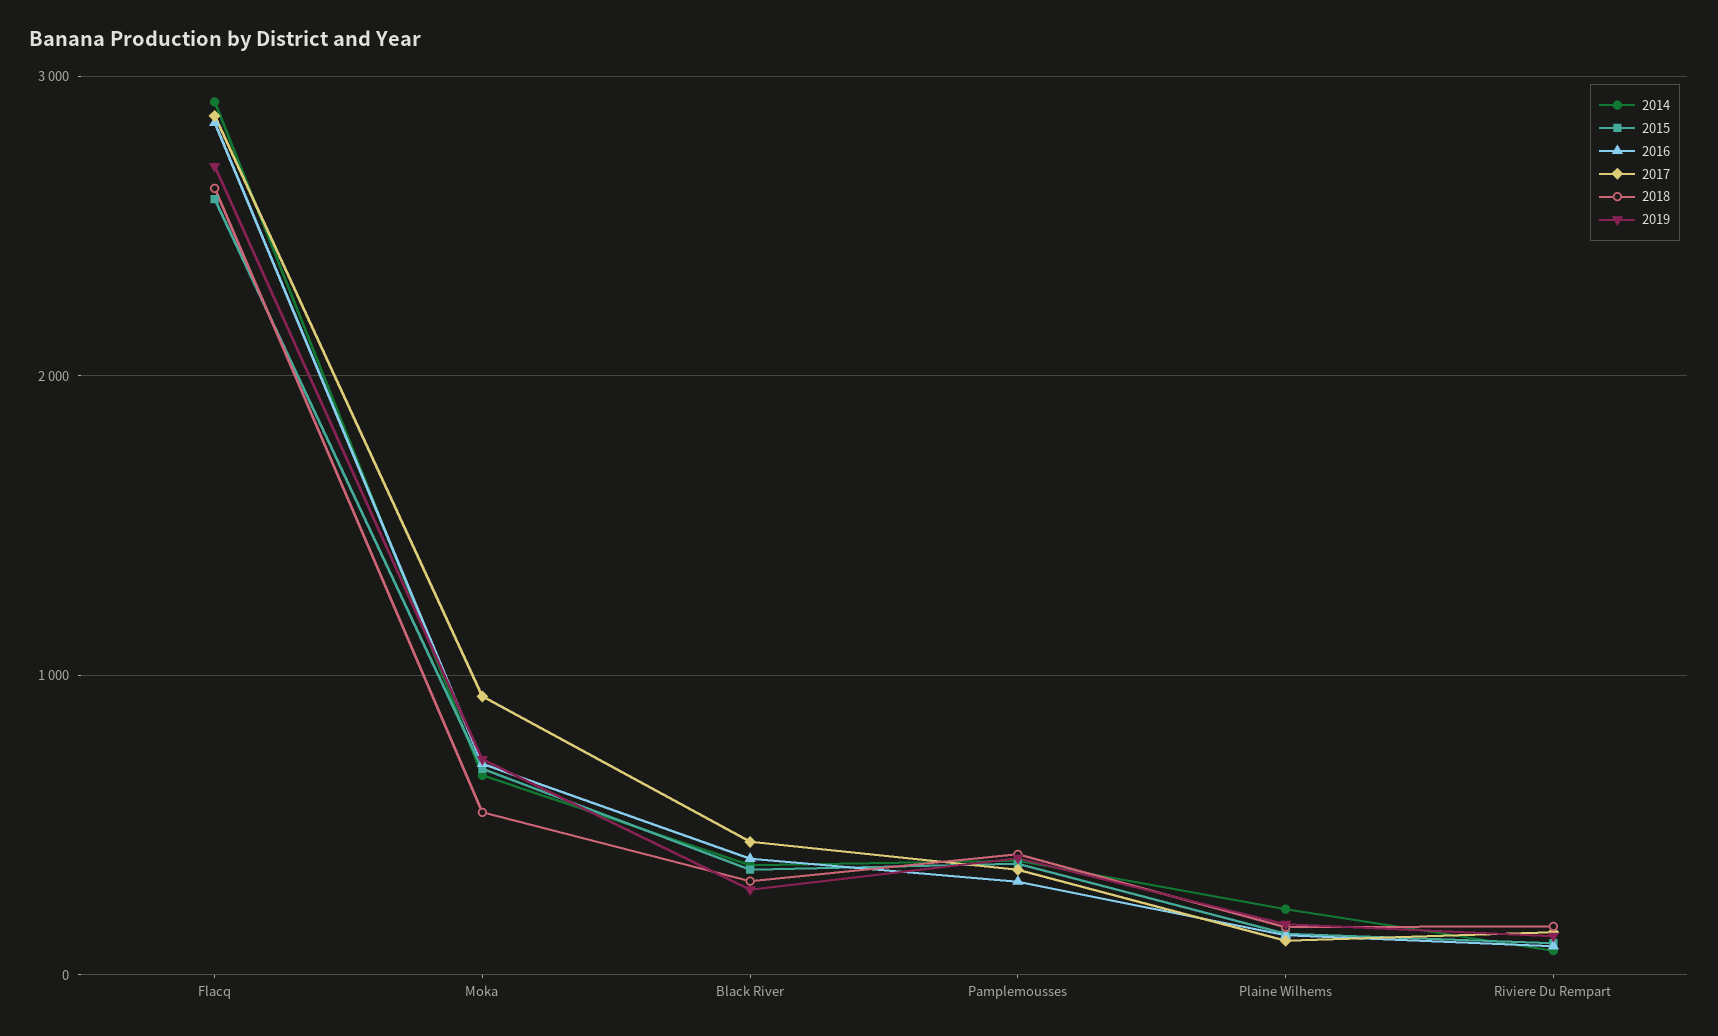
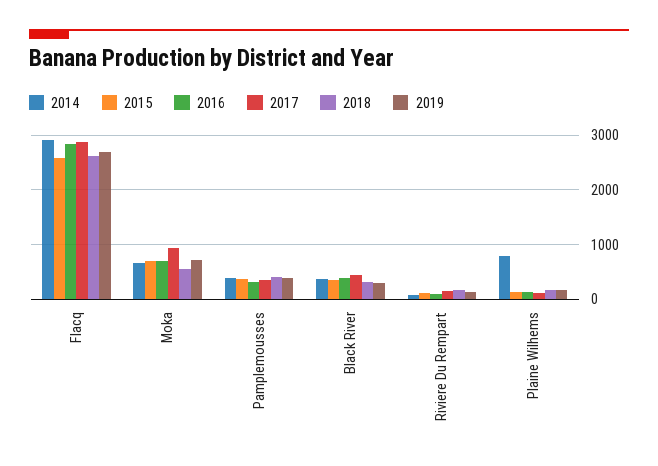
  {
    "2014": {
      "Flacq": 2900,
      "Moka": 700,
      "Black River": 400,
      "Pamplemousses": 400,
-     "Plaine Wilhems": 200,
+     "Plaine Wilhems": 800,
      "Riviere Du Rempart": 100
    },
    "2015": {
      "Flacq": 2600,
      "Moka": 700,
      "Black River": 400,
      "Pamplemousses": 400,
      "Plaine Wilhems": 100,
      "Riviere Du Rempart": 100
    },
    "2016": {
      "Flacq": 2800,
      "Moka": 700,
      "Black River": 400,
      "Pamplemousses": 300,
      "Plaine Wilhems": 100,
      "Riviere Du Rempart": 100
    },
    "2017": {
      "Flacq": 2900,
      "Moka": 900,
      "Black River": 400,
      "Pamplemousses": 400,
      "Plaine Wilhems": 100,
      "Riviere Du Rempart": 100
    },
    "2018": {
      "Flacq": 2600,
      "Moka": 500,
      "Black River": 300,
      "Pamplemousses": 400,
      "Plaine Wilhems": 200,
      "Riviere Du Rempart": 200
    },
    "2019": {
      "Flacq": 2700,
      "Moka": 700,
      "Black River": 300,
      "Pamplemousses": 400,
      "Plaine Wilhems": 200,
      "Riviere Du Rempart": 100
    }
  }

